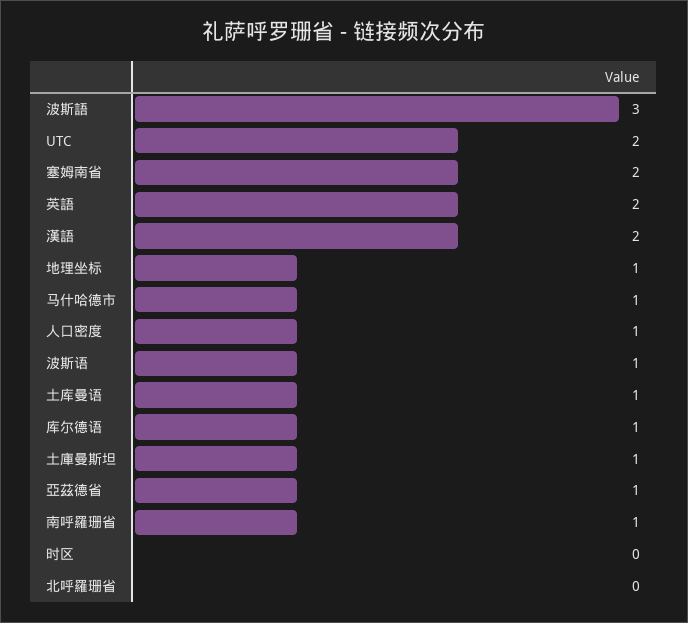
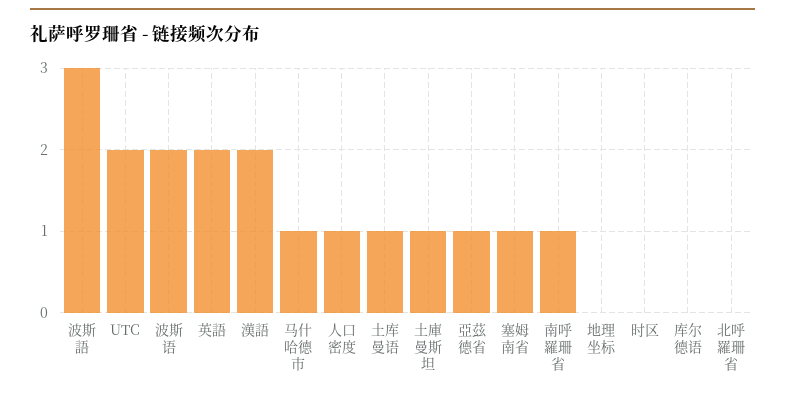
  {
    "波斯語": 3,
    "UTC": 2,
-   "塞姆南省": 2,
+   "塞姆南省": 1,
    "英語": 2,
    "漢語": 2,
-   "地理坐标": 1,
+   "地理坐标": 0,
    "马什哈德市": 1,
    "人口密度": 1,
-   "波斯语": 1,
+   "波斯语": 2,
    "土库曼语": 1,
-   "库尔德语": 1,
+   "库尔德语": 0,
    "土庫曼斯坦": 1,
    "亞茲德省": 1,
    "南呼羅珊省": 1,
    "时区": 0,
    "北呼羅珊省": 0
  }

